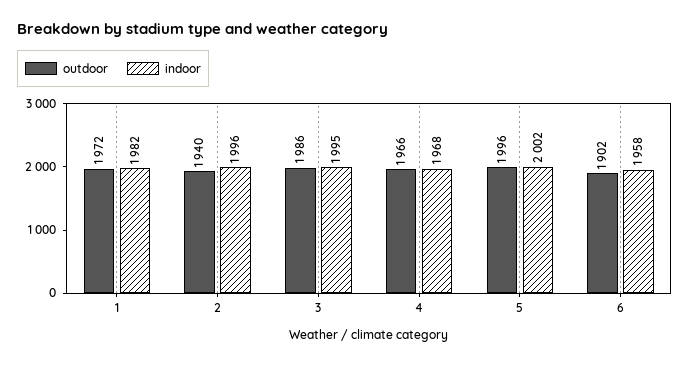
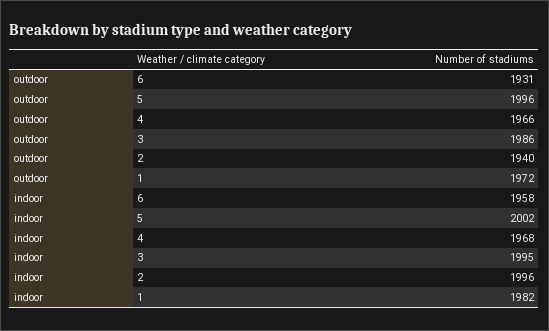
  {
    "outdoor": {
      "1": 1972,
      "2": 1940,
      "3": 1986,
      "4": 1966,
      "5": 1996,
-     "6": 1902
+     "6": 1931
    },
    "indoor": {
      "1": 1982,
      "2": 1996,
      "3": 1995,
      "4": 1968,
      "5": 2002,
      "6": 1958
    }
  }

